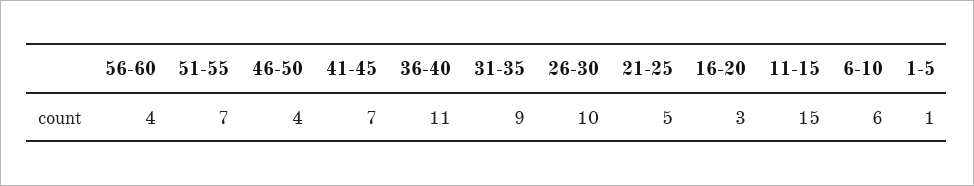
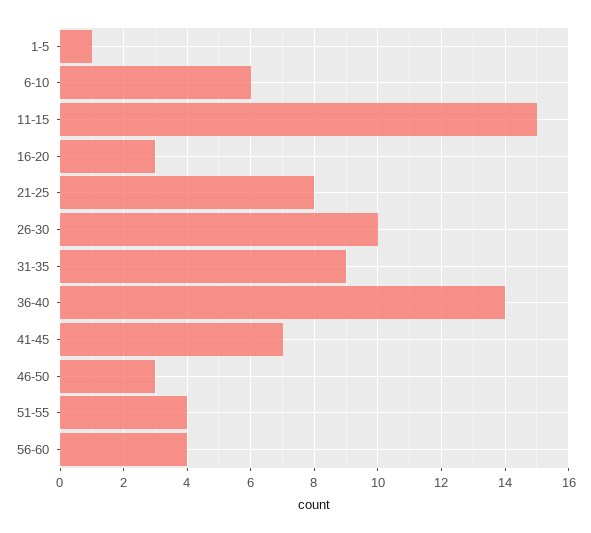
  {
    "56-60": 4,
-   "51-55": 7,
+   "51-55": 4,
-   "46-50": 4,
+   "46-50": 3,
    "41-45": 7,
-   "36-40": 11,
+   "36-40": 14,
    "31-35": 9,
    "26-30": 10,
-   "21-25": 5,
+   "21-25": 8,
    "16-20": 3,
    "11-15": 15,
    "6-10": 6,
    "1-5": 1
  }

